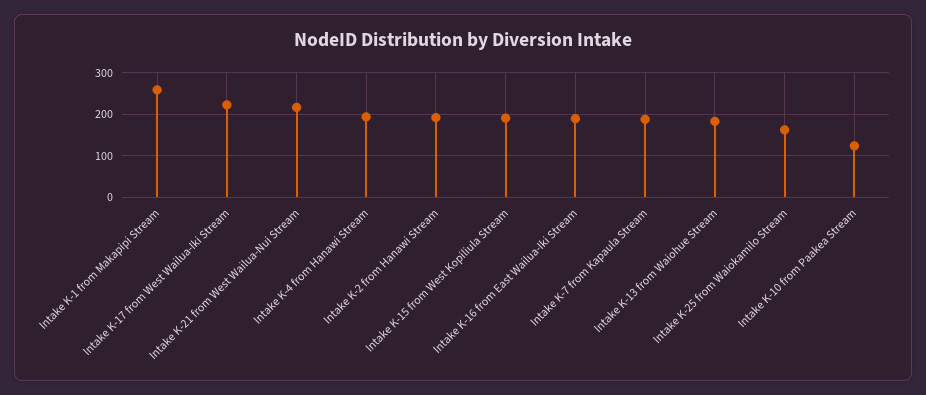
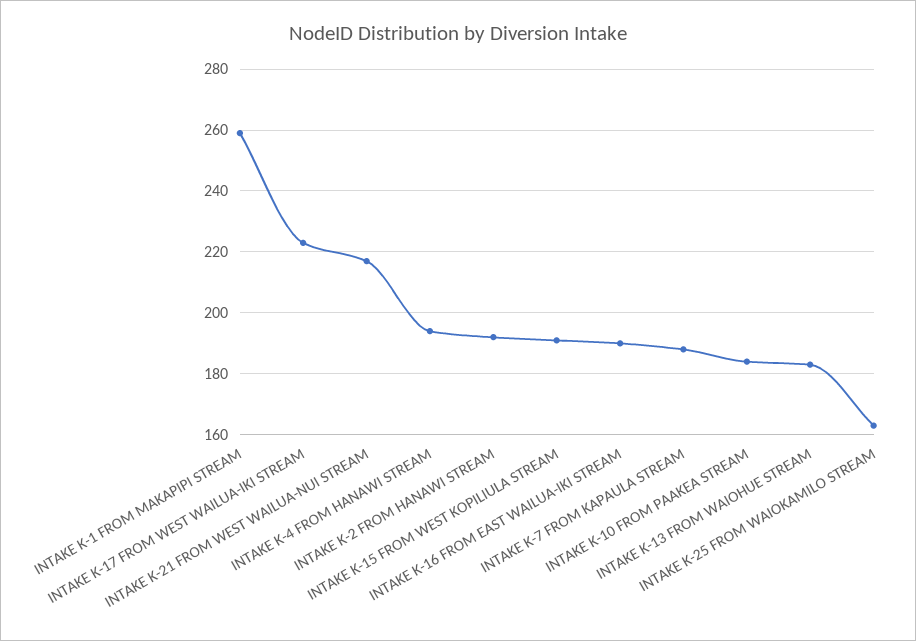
  {
    "Intake K-1 from Makapipi Stream": 260,
    "Intake K-17 from West Wailua-Iki Stream": 225,
    "Intake K-21 from West Wailua-Nui Stream": 215,
    "Intake K-4 from Hanawi Stream": 195,
    "Intake K-2 from Hanawi Stream": 190,
    "Intake K-15 from West Kopiliula Stream": 190,
    "Intake K-16 from East Wailua-Iki Stream": 190,
    "Intake K-7 from Kapaula Stream": 190,
    "Intake K-13 from Waiohue Stream": 185,
    "Intake K-25 from Waiokamilo Stream": 165,
-   "Intake K-10 from Paakea Stream": 120
+   "Intake K-10 from Paakea Stream": 185
  }

